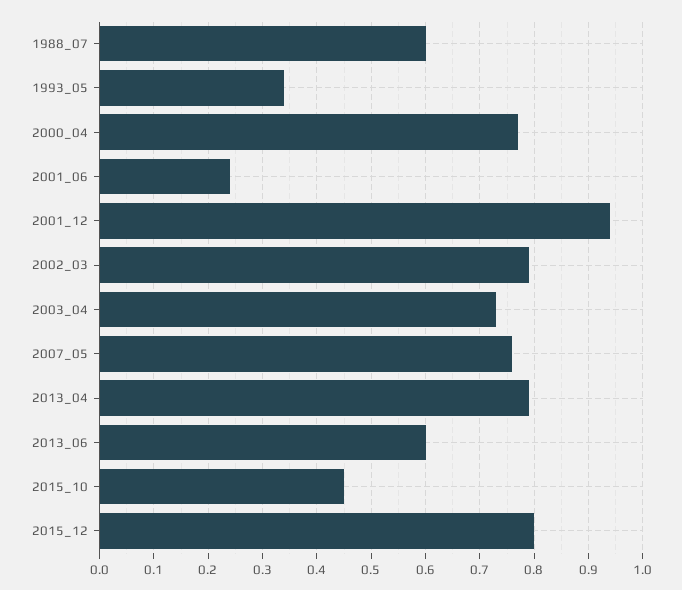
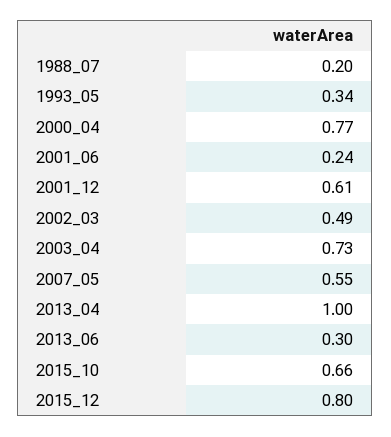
  {
-   "1988_07": 0.6,
+   "1988_07": 0.2,
    "1993_05": 0.34,
    "2000_04": 0.77,
    "2001_06": 0.24,
-   "2001_12": 0.95,
+   "2001_12": 0.61,
-   "2002_03": 0.8,
+   "2002_03": 0.49,
    "2003_04": 0.73,
-   "2007_05": 0.75,
+   "2007_05": 0.55,
-   "2013_04": 0.8,
+   "2013_04": 1,
-   "2013_06": 0.6,
+   "2013_06": 0.3,
-   "2015_10": 0.45,
+   "2015_10": 0.66,
    "2015_12": 0.8
  }

